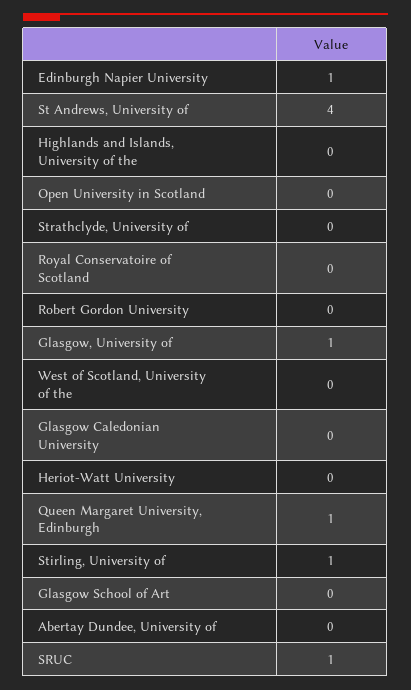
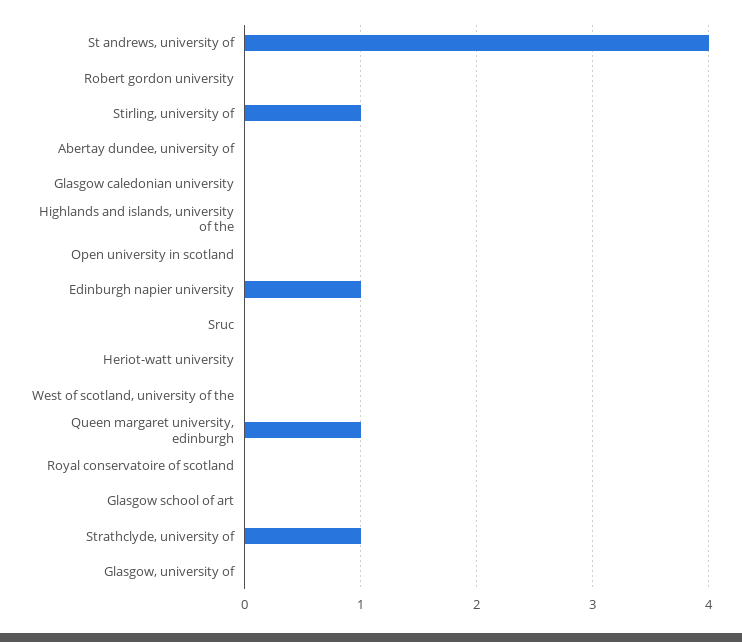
  {
    "Edinburgh Napier University": 1,
    "St Andrews, University of": 4,
    "Highlands and Islands, University of the": 0,
    "Open University in Scotland": 0,
-   "Strathclyde, University of": 0,
+   "Strathclyde, University of": 1,
    "Royal Conservatoire of Scotland": 0,
    "Robert Gordon University": 0,
-   "Glasgow, University of": 1,
+   "Glasgow, University of": 0,
    "West of Scotland, University of the": 0,
    "Glasgow Caledonian University": 0,
    "Heriot-Watt University": 0,
    "Queen Margaret University, Edinburgh": 1,
    "Stirling, University of": 1,
    "Glasgow School of Art": 0,
    "Abertay Dundee, University of": 0,
-   "SRUC": 1
+   "SRUC": 0
  }

